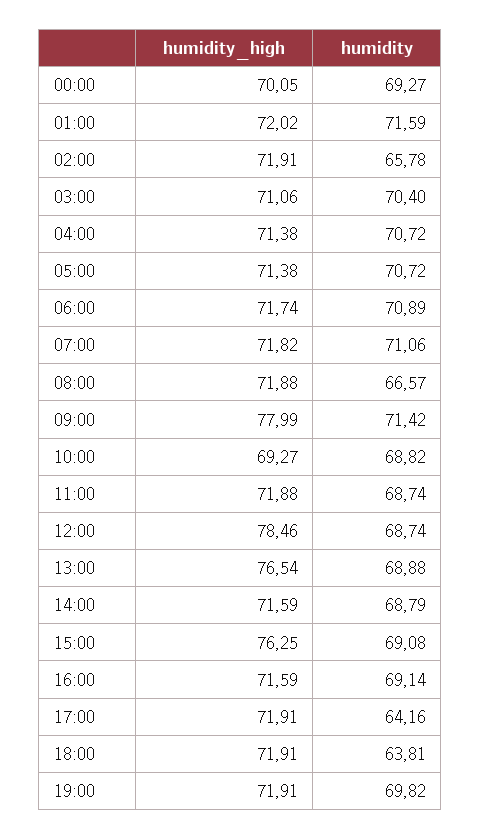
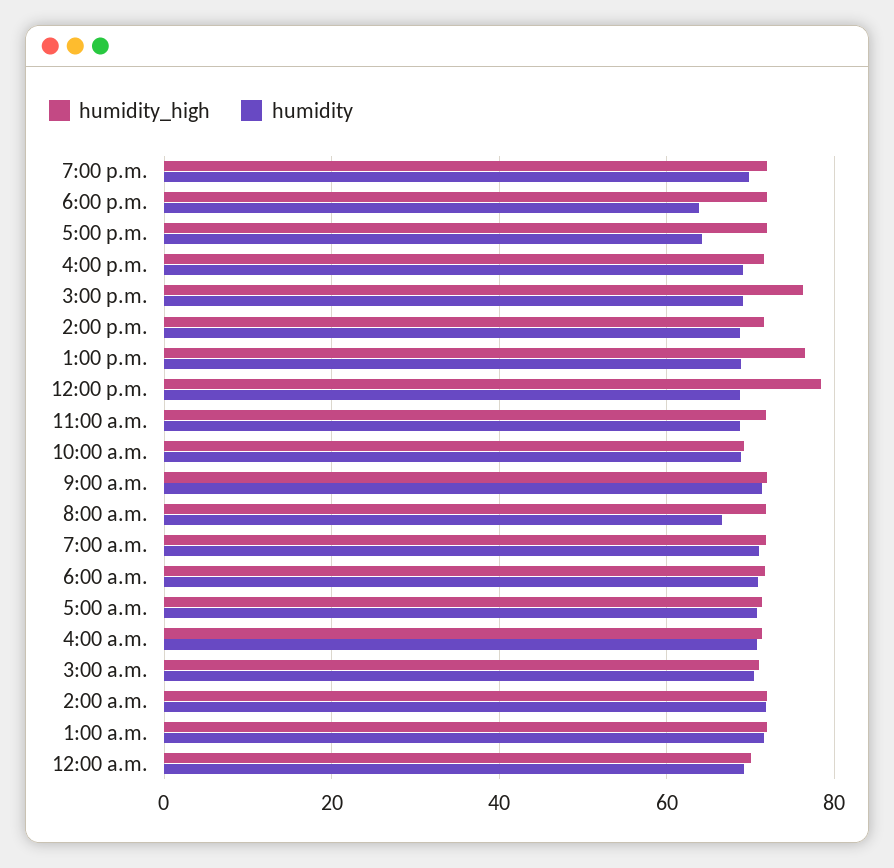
  {
    "humidity_high": {
      "00:00": 70.05,
      "01:00": 72.02,
      "02:00": 71.91,
      "03:00": 71.06,
      "04:00": 71.38,
      "05:00": 71.38,
      "06:00": 71.74,
      "07:00": 71.82,
      "08:00": 71.88,
-     "09:00": 77.99,
+     "09:00": 72,
      "10:00": 69.27,
      "11:00": 71.88,
      "12:00": 78.46,
      "13:00": 76.54,
      "14:00": 71.59,
      "15:00": 76.25,
      "16:00": 71.59,
      "17:00": 71.91,
      "18:00": 71.91,
      "19:00": 71.91
    },
    "humidity": {
      "00:00": 69.27,
      "01:00": 71.59,
-     "02:00": 65.78,
+     "02:00": 72,
      "03:00": 70.4,
      "04:00": 70.72,
      "05:00": 70.72,
      "06:00": 70.89,
      "07:00": 71.06,
      "08:00": 66.57,
      "09:00": 71.42,
      "10:00": 68.82,
      "11:00": 68.74,
      "12:00": 68.74,
      "13:00": 68.88,
      "14:00": 68.79,
      "15:00": 69.08,
      "16:00": 69.14,
      "17:00": 64.16,
      "18:00": 63.81,
      "19:00": 69.82
    }
  }

